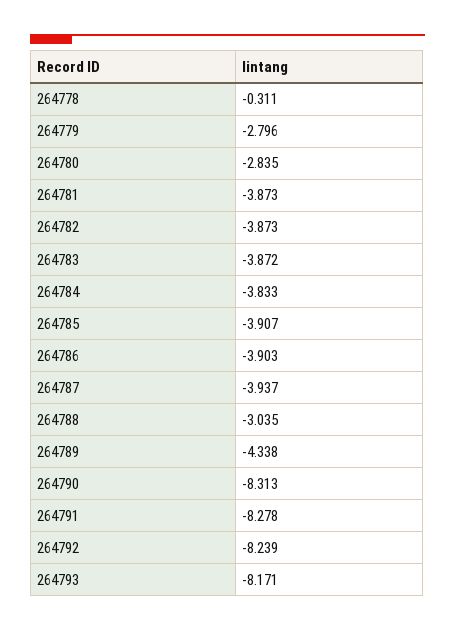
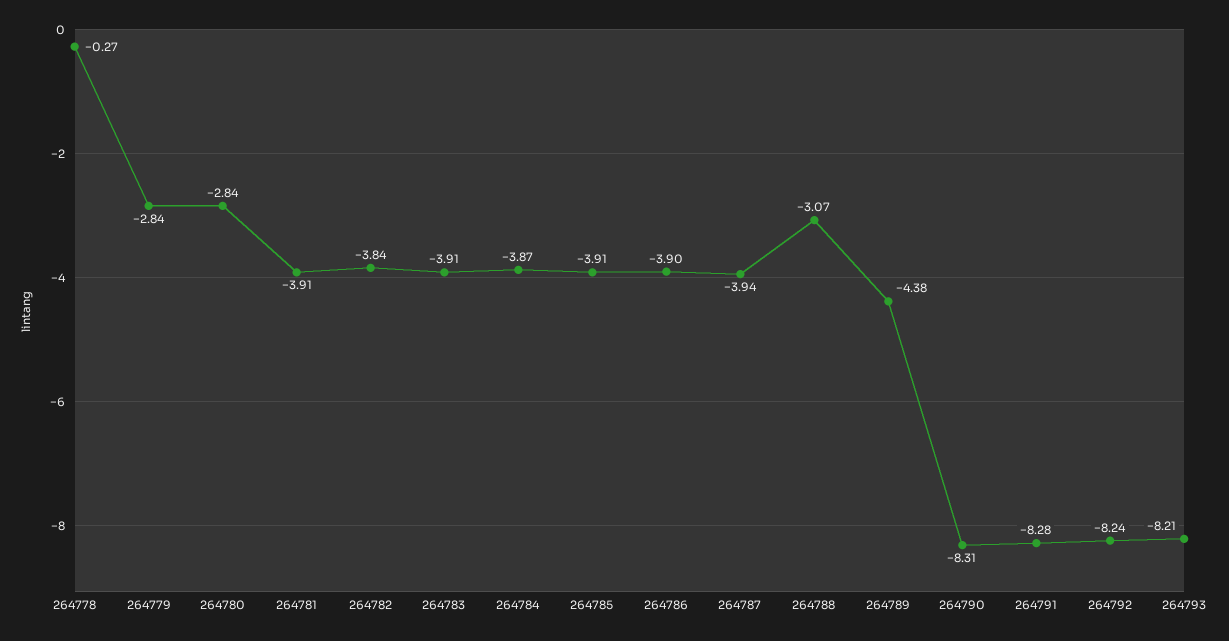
  {
-   "264778": -0.311,
+   "264778": -0.27,
-   "264779": -2.796,
+   "264779": -2.84,
    "264780": -2.835,
-   "264781": -3.873,
+   "264781": -3.91,
-   "264782": -3.873,
+   "264782": -3.84,
-   "264783": -3.872,
+   "264783": -3.91,
-   "264784": -3.833,
+   "264784": -3.87,
    "264785": -3.907,
    "264786": -3.903,
    "264787": -3.937,
-   "264788": -3.035,
+   "264788": -3.07,
-   "264789": -4.338,
+   "264789": -4.38,
    "264790": -8.313,
    "264791": -8.278,
    "264792": -8.239,
-   "264793": -8.171
+   "264793": -8.21
  }

